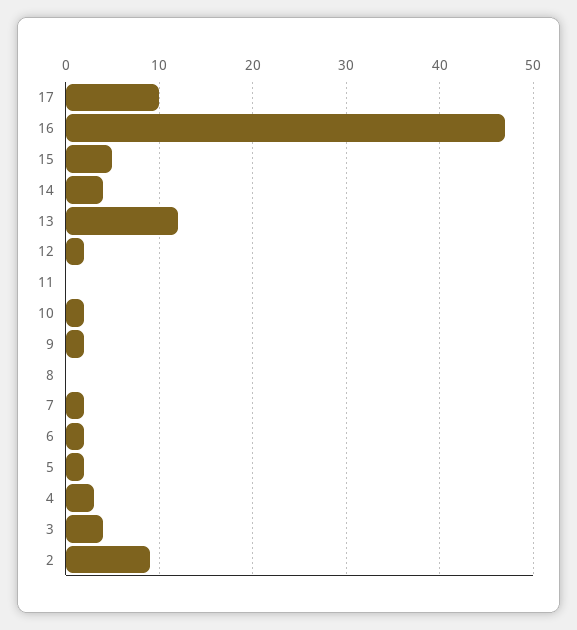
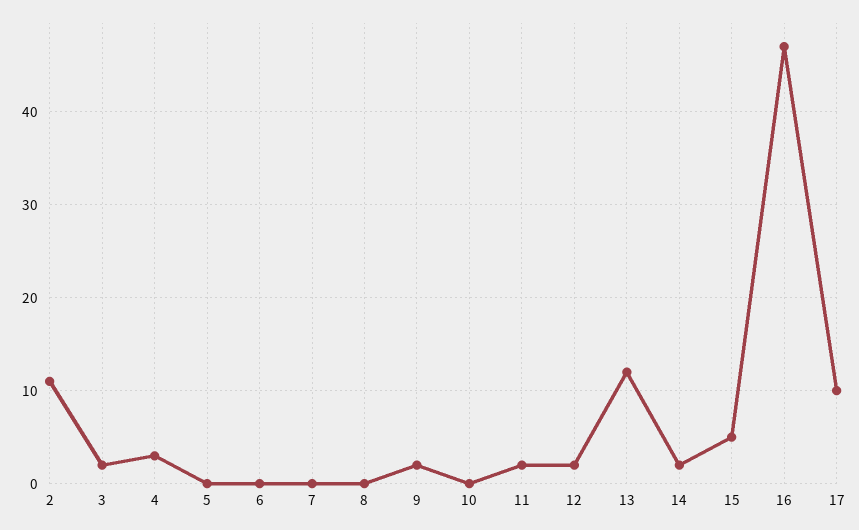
  {
    "17": 10,
    "16": 47,
    "15": 5,
-   "14": 4,
+   "14": 2,
    "13": 12,
    "12": 2,
-   "11": 0,
+   "11": 2,
-   "10": 2,
+   "10": 0,
    "9": 2,
    "8": 0,
-   "7": 2,
+   "7": 0,
-   "6": 2,
+   "6": 0,
-   "5": 2,
+   "5": 0,
    "4": 3,
-   "3": 4,
+   "3": 2,
-   "2": 9
+   "2": 11
  }

